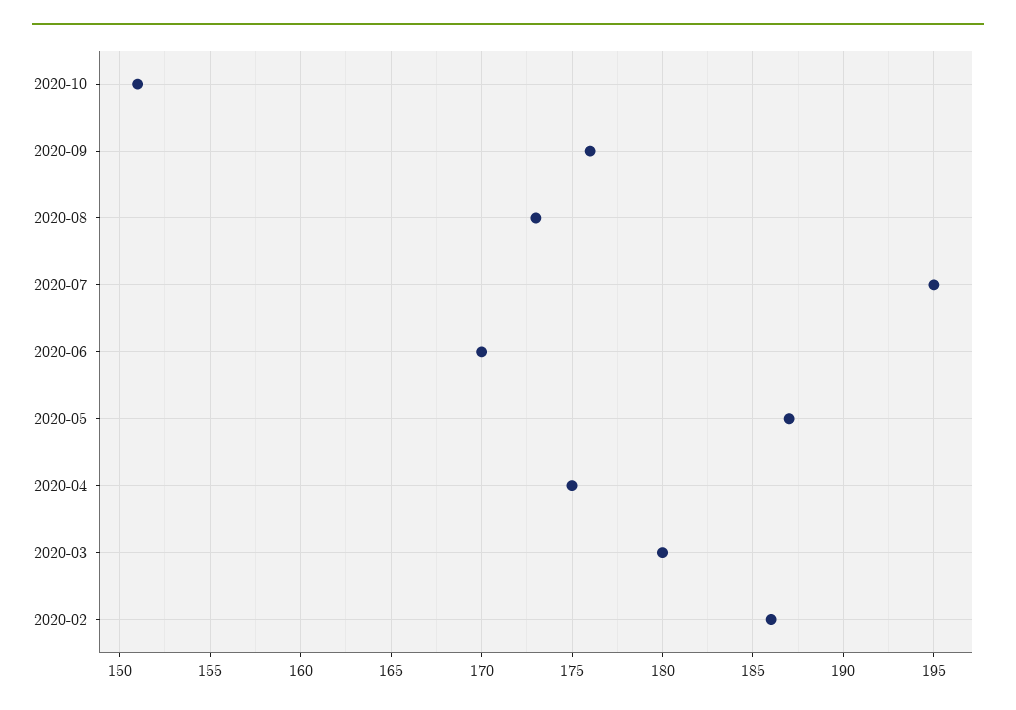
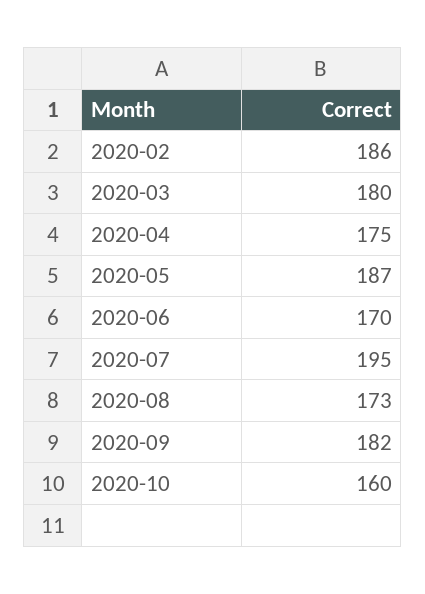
  {
-   "2020-10": 151,
+   "2020-10": 160,
-   "2020-09": 176,
+   "2020-09": 182,
    "2020-08": 173,
    "2020-07": 195,
    "2020-06": 170,
    "2020-05": 187,
    "2020-04": 175,
    "2020-03": 180,
    "2020-02": 186
  }

